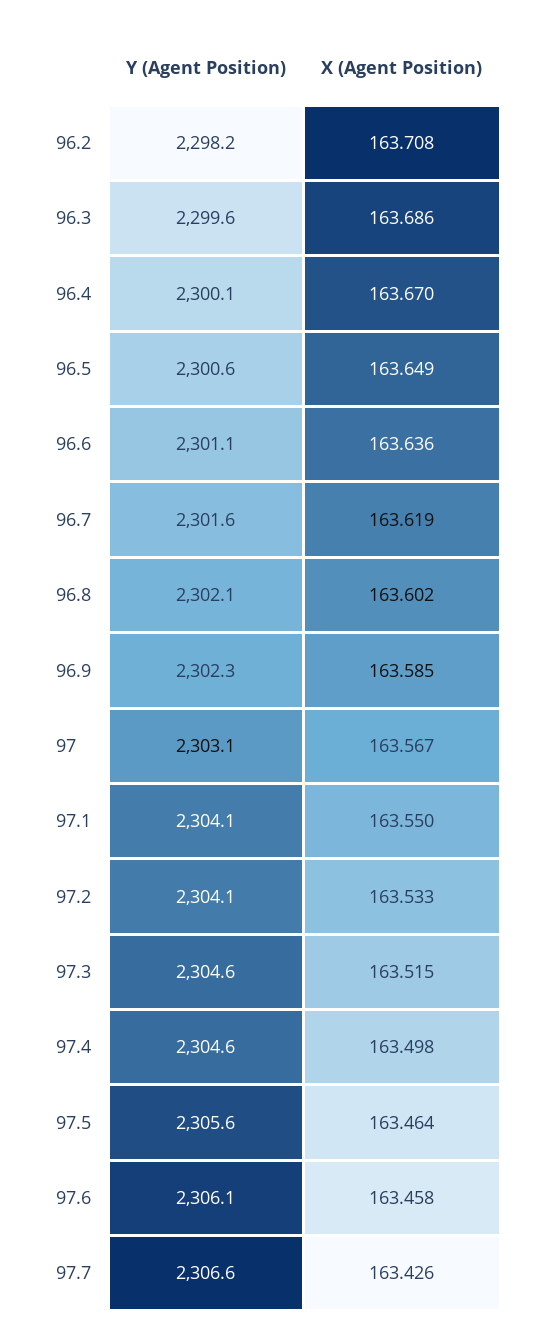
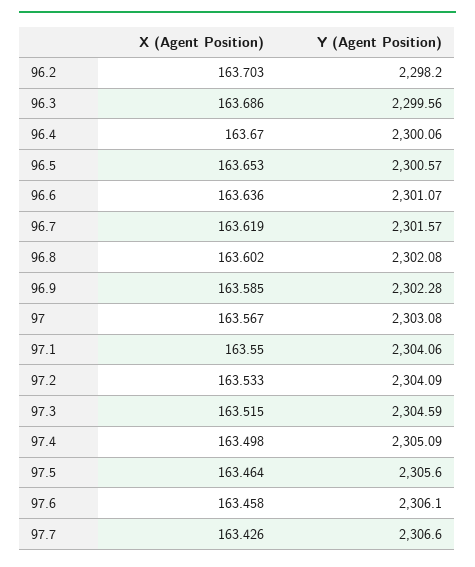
  {
    "Y (Agent Position)": {
      "96.2": 2298.2,
      "96.3": 2299.56,
      "96.4": 2300.06,
      "96.5": 2300.57,
      "96.6": 2301.07,
      "96.7": 2301.57,
      "96.8": 2302.08,
      "96.9": 2302.28,
      "97": 2303.08,
      "97.1": 2304.06,
      "97.2": 2304.09,
      "97.3": 2304.59,
-     "97.4": 2304.6,
+     "97.4": 2305.09,
      "97.5": 2305.6,
      "97.6": 2306.1,
      "97.7": 2306.6
    },
    "X (Agent Position)": {
-     "96.2": 163.708,
+     "96.2": 163.703,
      "96.3": 163.686,
      "96.4": 163.67,
-     "96.5": 163.649,
+     "96.5": 163.653,
      "96.6": 163.636,
      "96.7": 163.619,
      "96.8": 163.602,
      "96.9": 163.585,
      "97": 163.567,
      "97.1": 163.55,
      "97.2": 163.533,
      "97.3": 163.515,
      "97.4": 163.498,
      "97.5": 163.464,
      "97.6": 163.458,
      "97.7": 163.426
    }
  }

